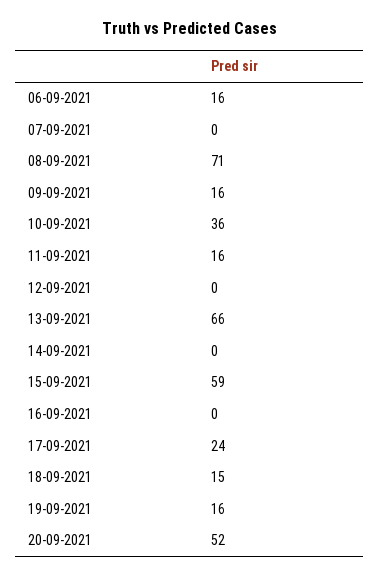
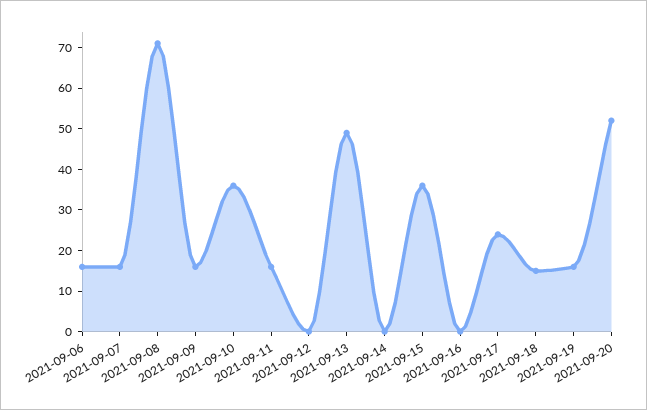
  {
    "06-09-2021": 16,
-   "07-09-2021": 0,
+   "07-09-2021": 15,
    "08-09-2021": 71,
    "09-09-2021": 16,
    "10-09-2021": 36,
    "11-09-2021": 16,
    "12-09-2021": 0,
-   "13-09-2021": 66,
+   "13-09-2021": 50,
    "14-09-2021": 0,
-   "15-09-2021": 59,
+   "15-09-2021": 35,
    "16-09-2021": 0,
    "17-09-2021": 24,
    "18-09-2021": 15,
    "19-09-2021": 16,
    "20-09-2021": 52
  }

